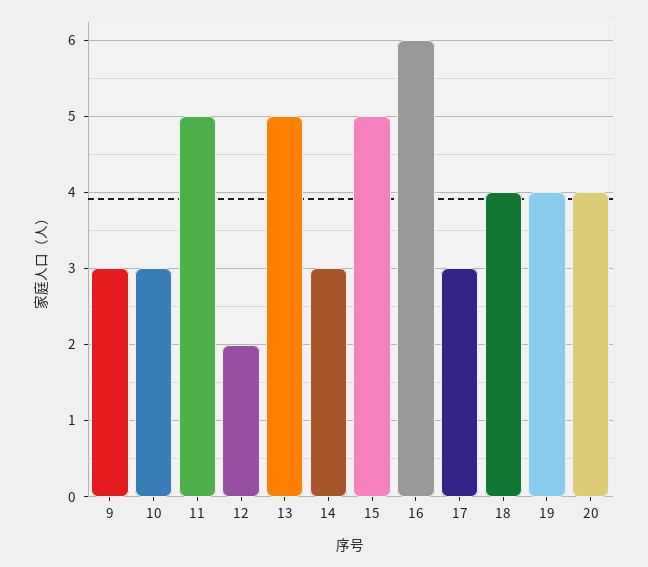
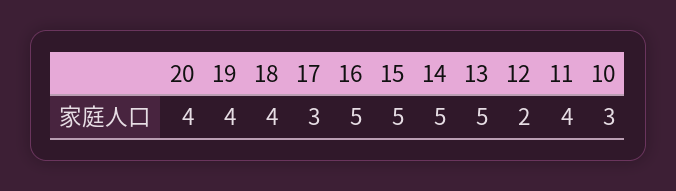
  {
-   "9": 3,
    "10": 3,
-   "11": 5,
+   "11": 4,
    "12": 2,
    "13": 5,
-   "14": 3,
+   "14": 5,
    "15": 5,
-   "16": 6,
+   "16": 5,
    "17": 3,
    "18": 4,
    "19": 4,
    "20": 4
  }

